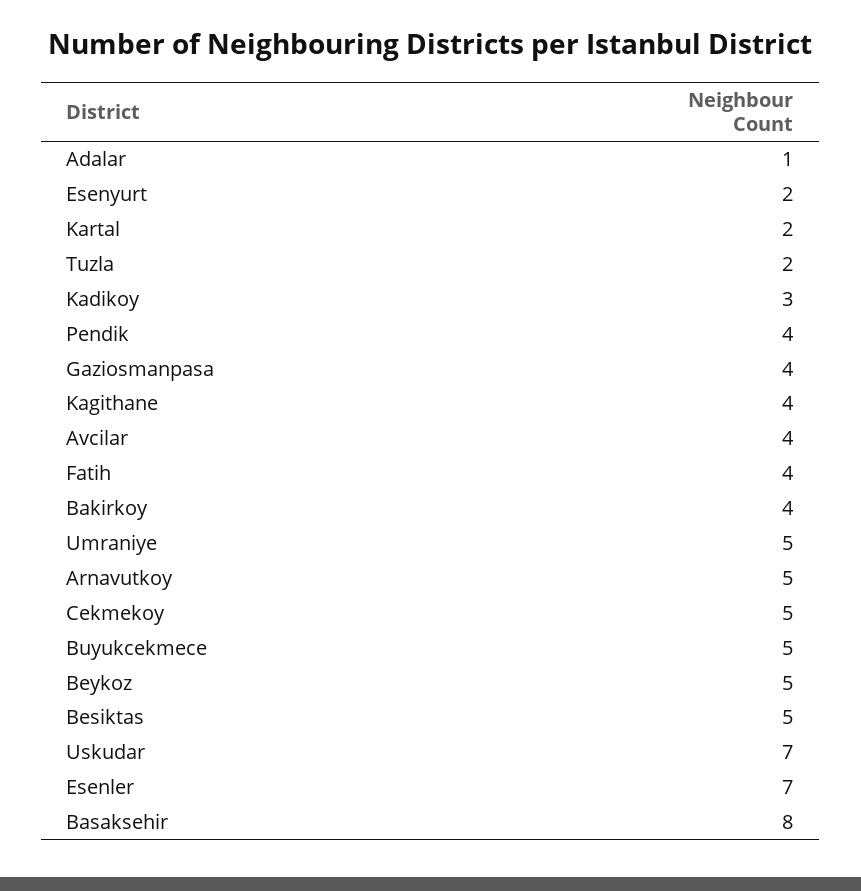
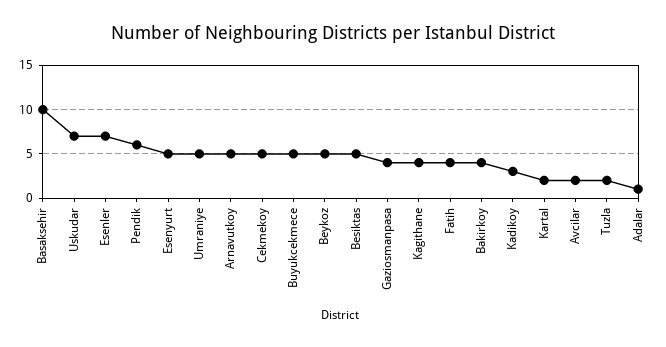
  {
    "Adalar": 1,
-   "Esenyurt": 2,
+   "Esenyurt": 5,
    "Kartal": 2,
    "Tuzla": 2,
    "Kadikoy": 3,
-   "Pendik": 4,
+   "Pendik": 6,
    "Gaziosmanpasa": 4,
    "Kagithane": 4,
-   "Avcilar": 4,
+   "Avcilar": 2,
    "Fatih": 4,
    "Bakirkoy": 4,
    "Umraniye": 5,
    "Arnavutkoy": 5,
    "Cekmekoy": 5,
    "Buyukcekmece": 5,
    "Beykoz": 5,
    "Besiktas": 5,
    "Uskudar": 7,
    "Esenler": 7,
-   "Basaksehir": 8
+   "Basaksehir": 10
  }

